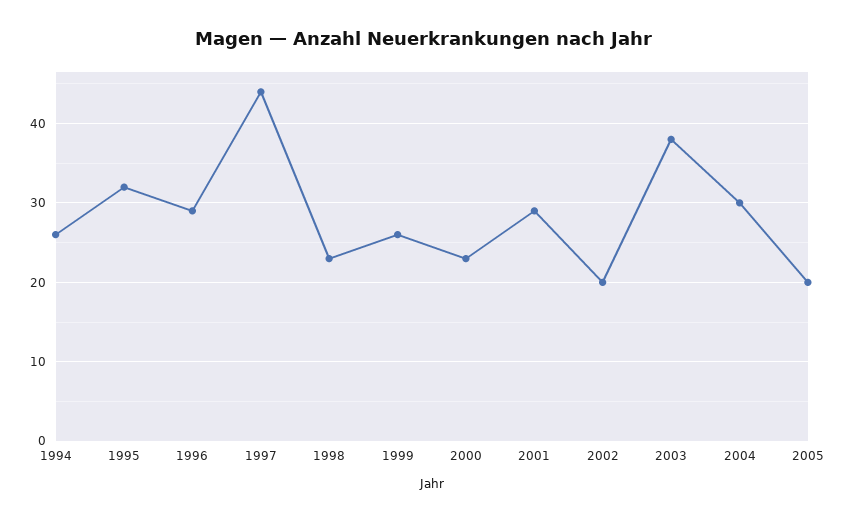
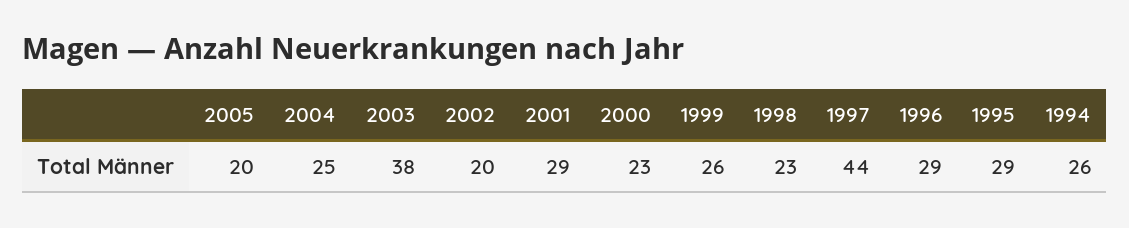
  {
    "1994": 26,
-   "1995": 32,
+   "1995": 29,
    "1996": 29,
    "1997": 44,
    "1998": 23,
    "1999": 26,
    "2000": 23,
    "2001": 29,
    "2002": 20,
    "2003": 38,
-   "2004": 30,
+   "2004": 25,
    "2005": 20
  }

